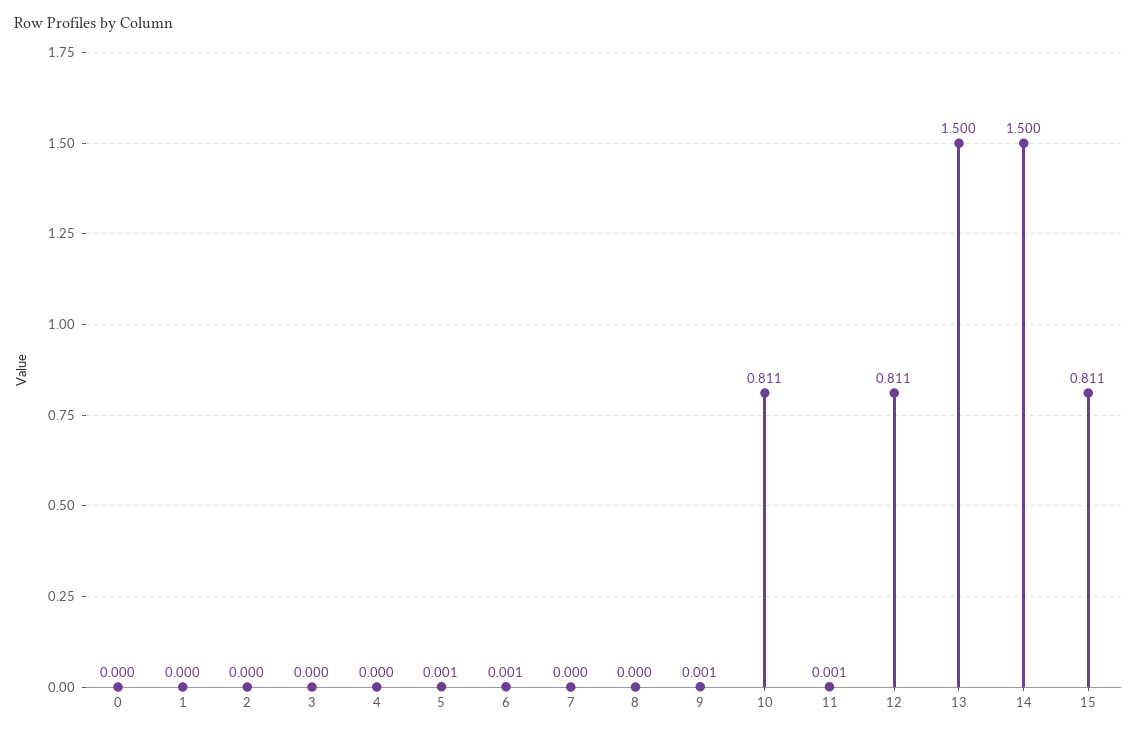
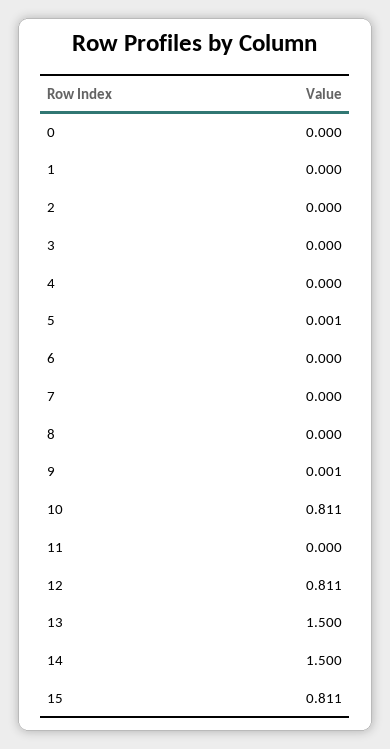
  {
    "0": 0,
    "1": 0,
    "2": 0,
    "3": 0,
    "4": 0,
    "5": 0.001,
-   "6": 0.001,
+   "6": 0,
    "7": 0,
    "8": 0,
    "9": 0.001,
    "10": 0.811,
-   "11": 0.001,
+   "11": 0,
    "12": 0.811,
    "13": 1.5,
    "14": 1.5,
    "15": 0.811
  }

